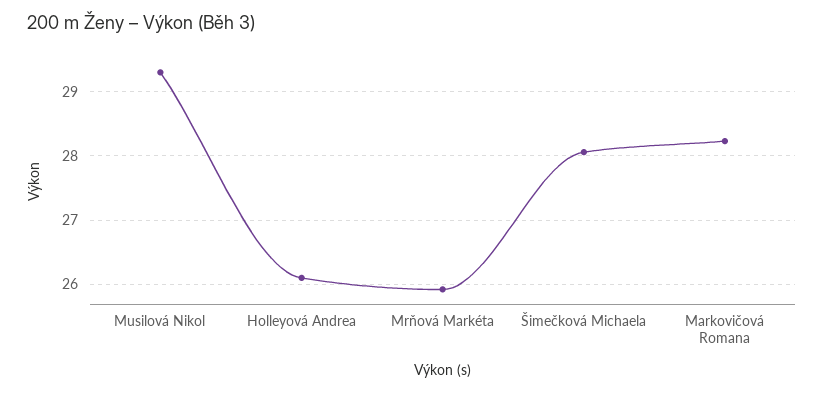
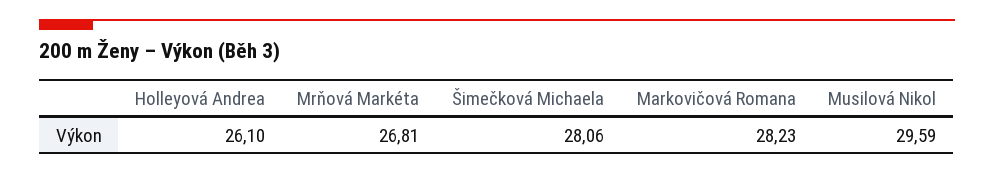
  {
-   "Musilová Nikol": 29.3,
+   "Musilová Nikol": 29.59,
    "Holleyová Andrea": 26.1,
-   "Mrňová Markéta": 25.9,
+   "Mrňová Markéta": 26.81,
    "Šimečková Michaela": 28.06,
    "Markovičová Romana": 28.23
  }

